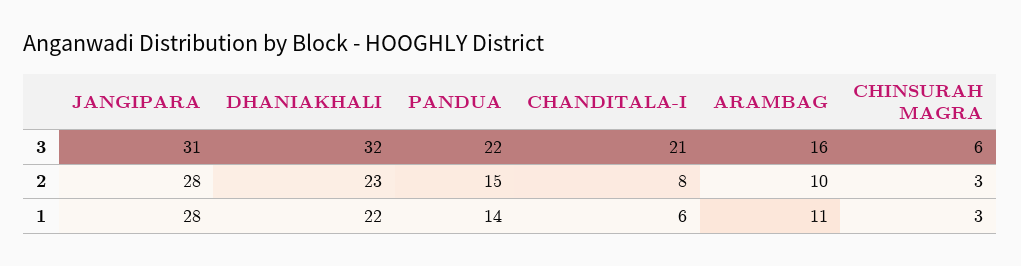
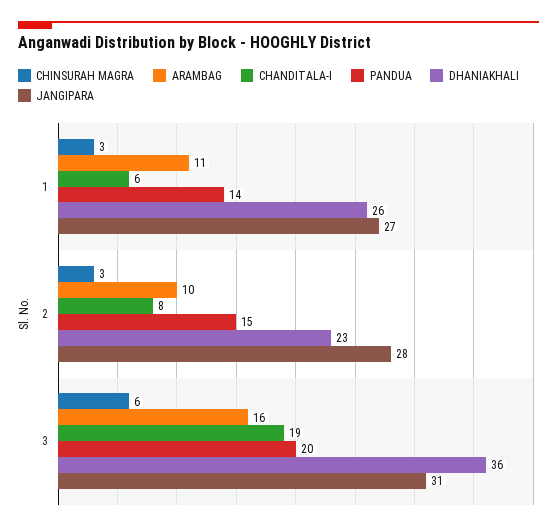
  {
    "JANGIPARA": {
      "3": 31,
      "2": 28,
-     "1": 28
+     "1": 27
    },
    "DHANIAKHALI": {
-     "3": 32,
+     "3": 36,
      "2": 23,
-     "1": 22
+     "1": 26
    },
    "PANDUA": {
-     "3": 22,
+     "3": 20,
      "2": 15,
      "1": 14
    },
    "CHANDITALA-I": {
-     "3": 21,
+     "3": 19,
      "2": 8,
      "1": 6
    },
    "ARAMBAG": {
      "3": 16,
      "2": 10,
      "1": 11
    },
    "CHINSURAH MAGRA": {
      "3": 6,
      "2": 3,
      "1": 3
    }
  }

